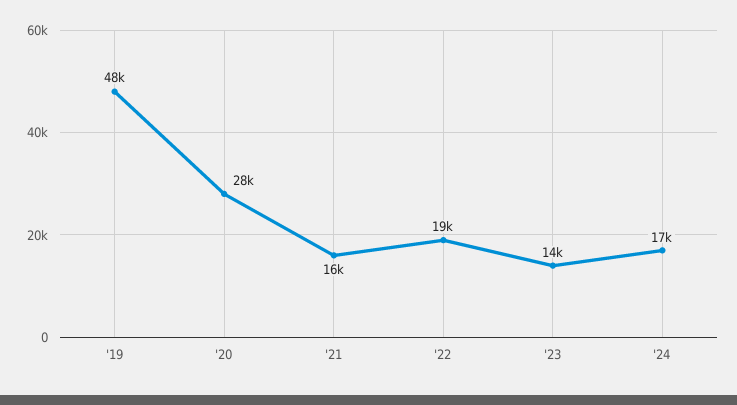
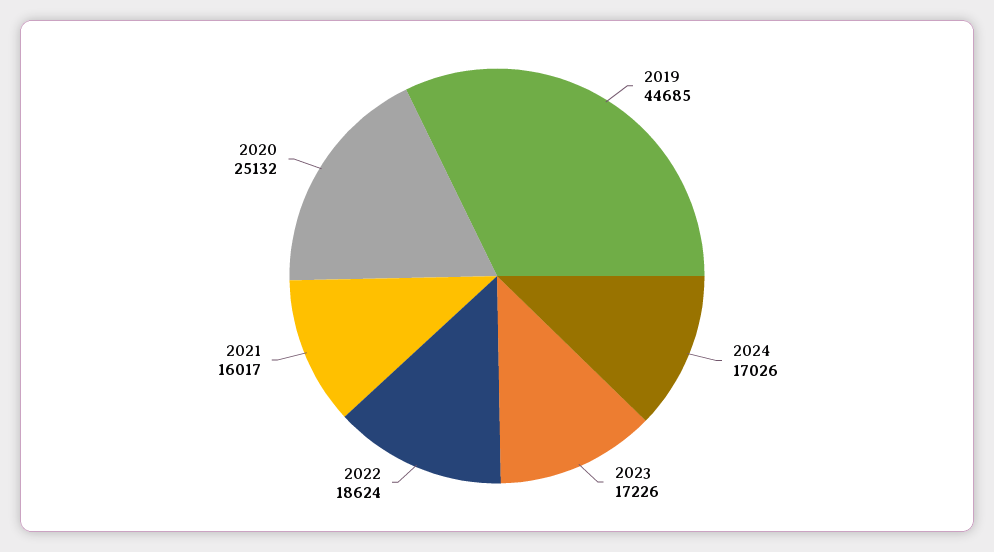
  {
-   "'19": 48000,
+   "'19": 44685,
-   "'20": 28000,
+   "'20": 25132,
    "'21": 16017,
    "'22": 18624,
-   "'23": 14000,
+   "'23": 17226,
    "'24": 17026
  }

